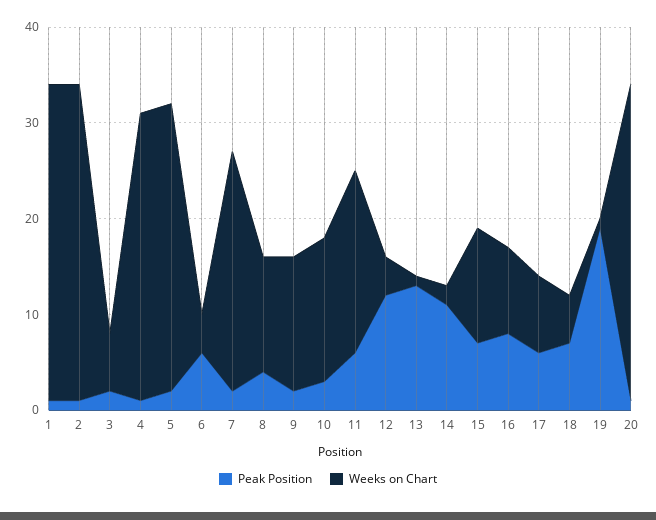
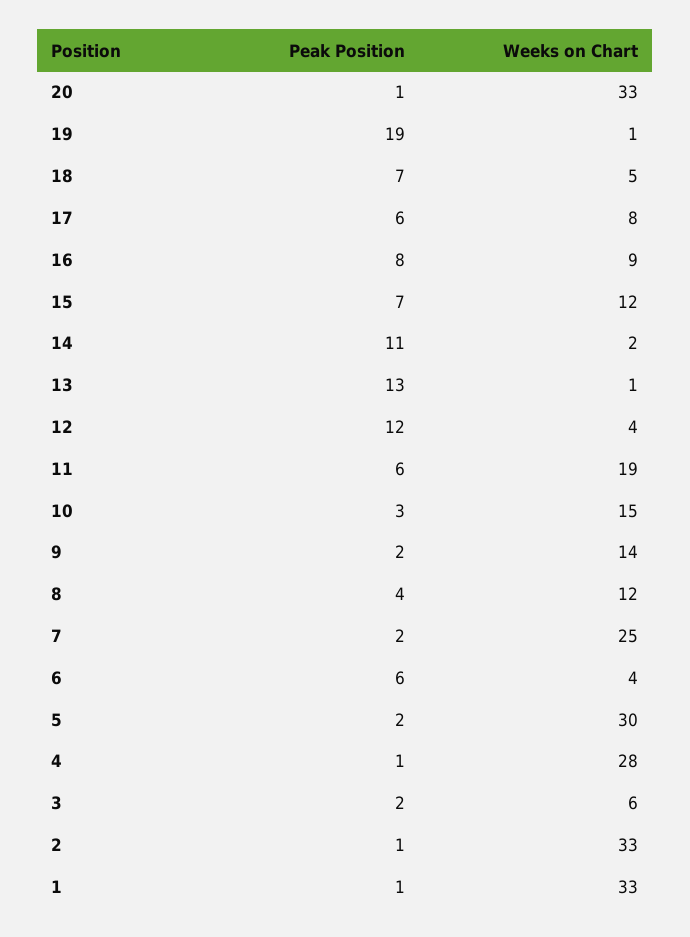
  {
    "Peak Position": {
      "1": 1,
      "2": 1,
      "3": 2,
      "4": 1,
      "5": 2,
      "6": 6,
      "7": 2,
      "8": 4,
      "9": 2,
      "10": 3,
      "11": 6,
      "12": 12,
      "13": 13,
      "14": 11,
      "15": 7,
      "16": 8,
      "17": 6,
      "18": 7,
      "19": 19,
      "20": 1
    },
    "Weeks on Chart": {
      "1": 33,
      "2": 33,
      "3": 6,
-     "4": 30,
+     "4": 28,
      "5": 30,
      "6": 4,
      "7": 25,
      "8": 12,
      "9": 14,
      "10": 15,
      "11": 19,
      "12": 4,
      "13": 1,
      "14": 2,
      "15": 12,
      "16": 9,
      "17": 8,
      "18": 5,
      "19": 1,
      "20": 33
    }
  }

